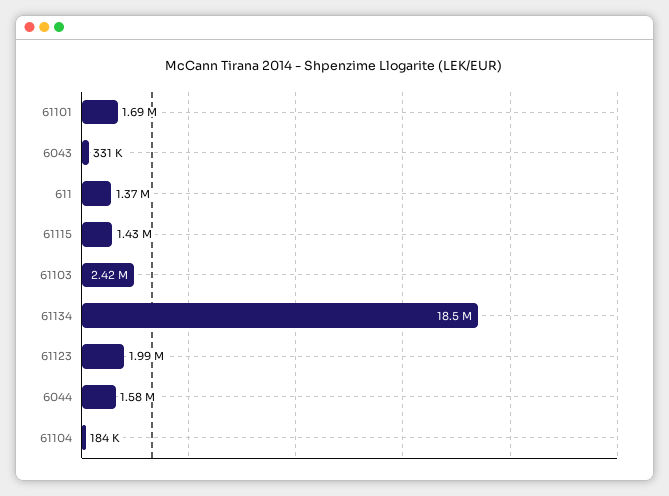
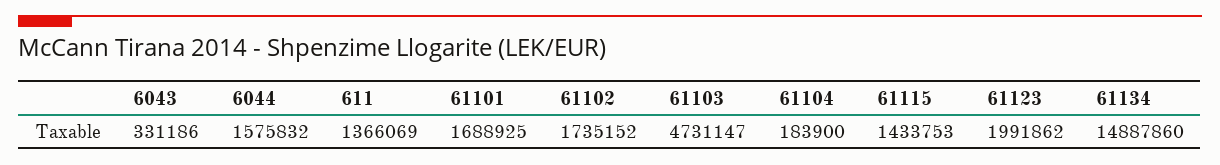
  {
    "61101": 1688925,
    "6043": 331186,
    "611": 1366069,
    "61115": 1433753,
-   "61103": 2420000,
+   "61103": 4731147,
-   "61134": 18500000,
+   "61134": 14887860,
    "61123": 1991862,
    "6044": 1575832,
-   "61104": 183900
+   "61104": 183900,
+   "61102": 1735152
  }

